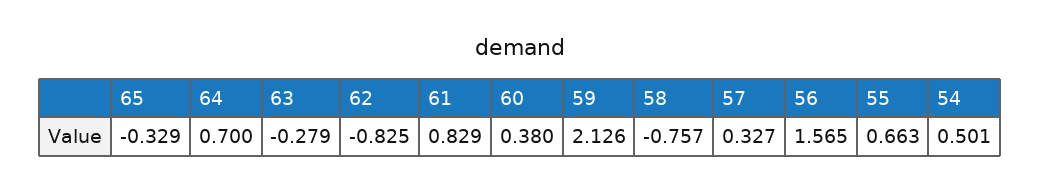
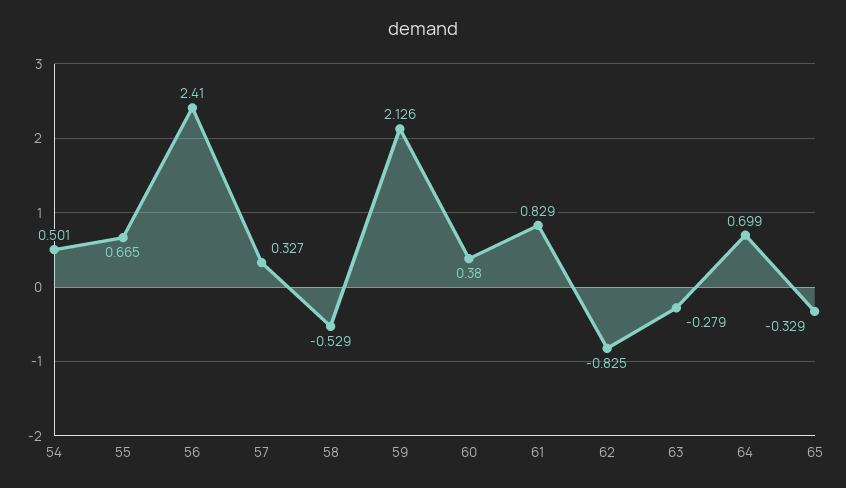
  {
    "65": -0.329,
-   "64": 0.7,
+   "64": 0.699,
    "63": -0.279,
    "62": -0.825,
    "61": 0.829,
    "60": 0.38,
    "59": 2.126,
-   "58": -0.757,
+   "58": -0.529,
    "57": 0.327,
-   "56": 1.565,
+   "56": 2.41,
-   "55": 0.663,
+   "55": 0.665,
    "54": 0.501
  }

